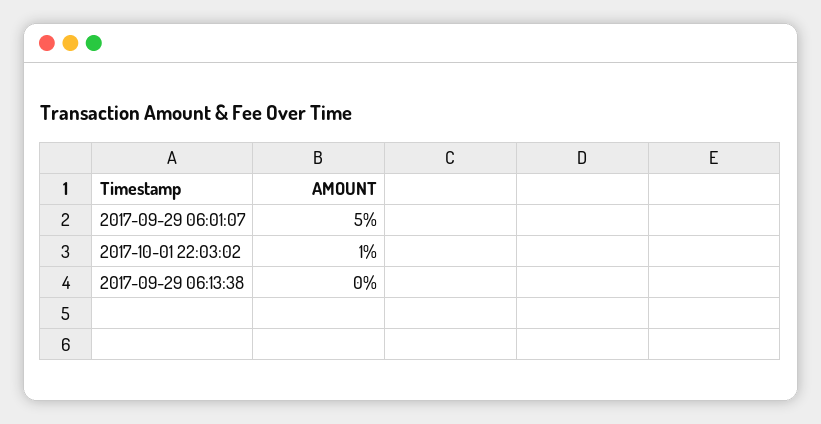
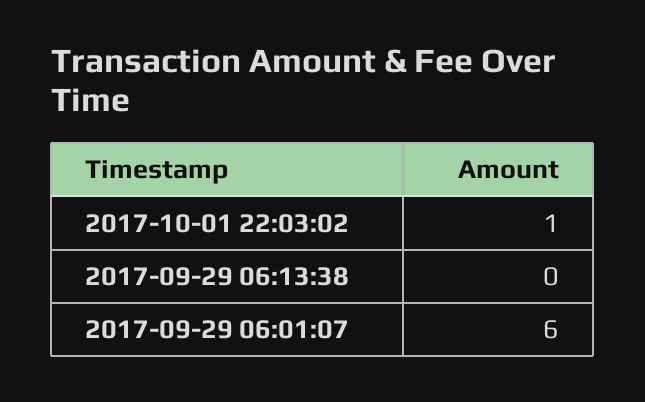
  {
-   "2017-09-29 06:01:07": 5,
+   "2017-09-29 06:01:07": 6,
    "2017-10-01 22:03:02": 1,
    "2017-09-29 06:13:38": 0
  }

